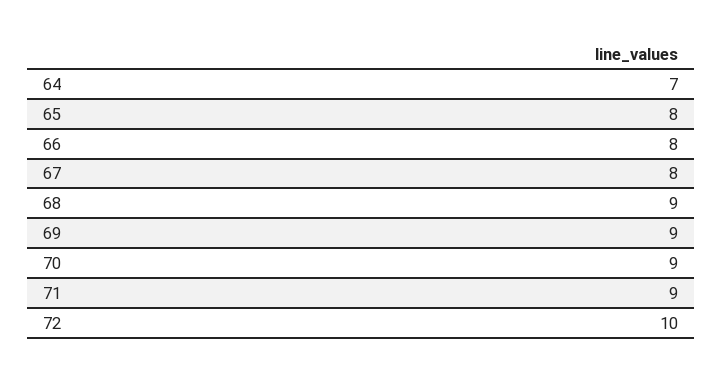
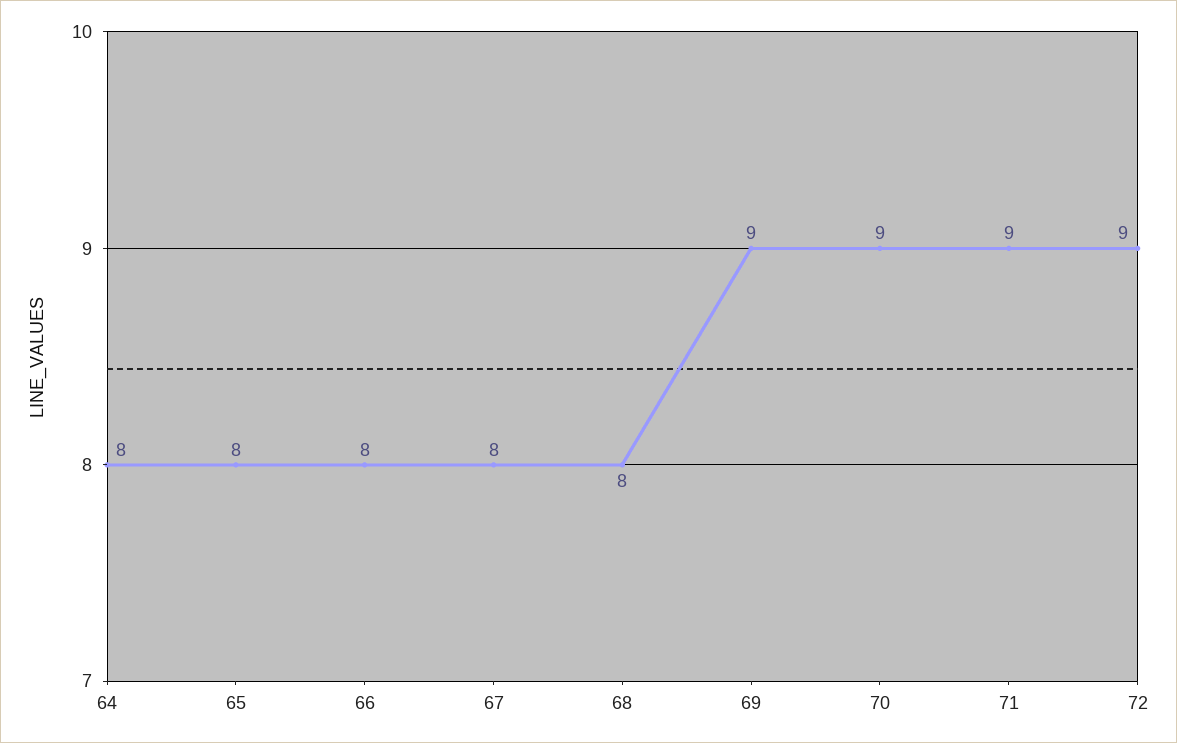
  {
-   "64": 7,
+   "64": 8,
    "65": 8,
    "66": 8,
    "67": 8,
-   "68": 9,
+   "68": 8,
    "69": 9,
    "70": 9,
    "71": 9,
-   "72": 10
+   "72": 9
  }

